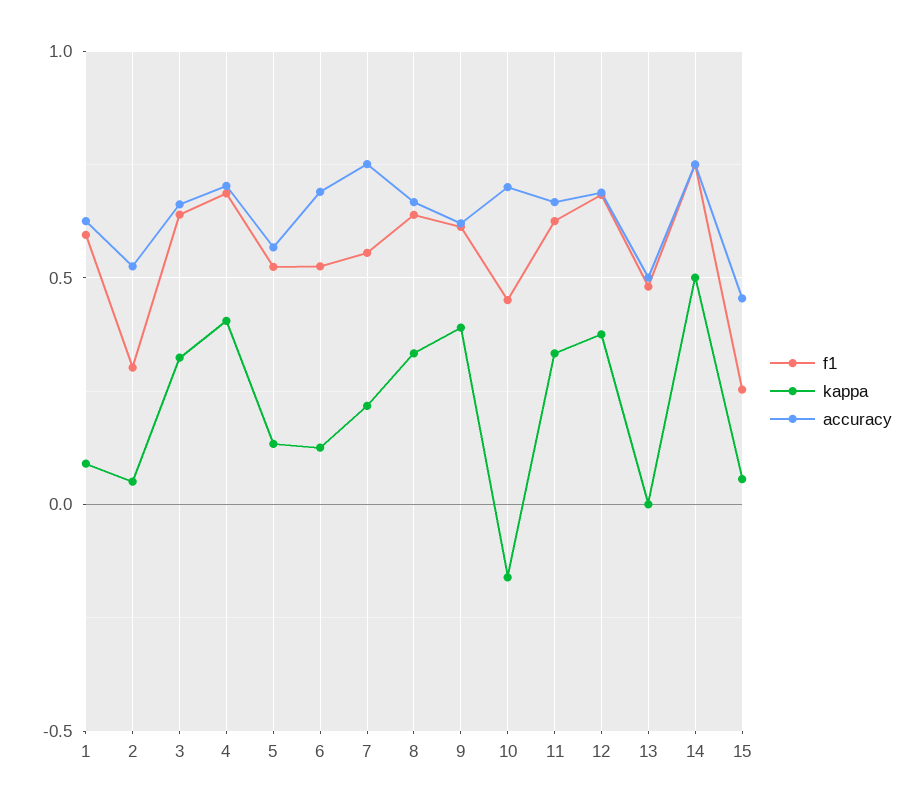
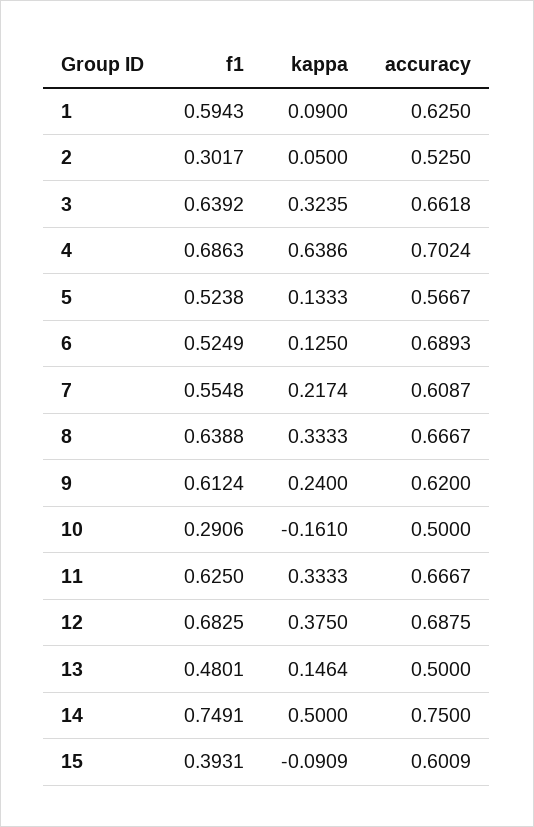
  {
    "f1": {
      "1": 0.5943,
      "2": 0.3017,
      "3": 0.6392,
      "4": 0.6863,
      "5": 0.5238,
      "6": 0.5249,
      "7": 0.5548,
      "8": 0.6388,
      "9": 0.6124,
-     "10": 0.45,
+     "10": 0.2906,
      "11": 0.625,
      "12": 0.6825,
      "13": 0.4801,
      "14": 0.7491,
-     "15": 0.25
+     "15": 0.3931
    },
    "kappa": {
      "1": 0.09,
      "2": 0.05,
      "3": 0.3235,
-     "4": 0.4,
+     "4": 0.6386,
      "5": 0.1333,
      "6": 0.125,
      "7": 0.2174,
      "8": 0.3333,
-     "9": 0.4,
+     "9": 0.24,
      "10": -0.161,
      "11": 0.3333,
      "12": 0.375,
-     "13": 0,
+     "13": 0.1464,
      "14": 0.5,
-     "15": 0.05
+     "15": -0.0909
    },
    "accuracy": {
      "1": 0.625,
      "2": 0.525,
      "3": 0.6618,
      "4": 0.7024,
      "5": 0.5667,
      "6": 0.6893,
-     "7": 0.75,
+     "7": 0.6087,
      "8": 0.6667,
      "9": 0.62,
-     "10": 0.7,
+     "10": 0.5,
      "11": 0.6667,
      "12": 0.6875,
      "13": 0.5,
      "14": 0.75,
-     "15": 0.45
+     "15": 0.6009
    }
  }

